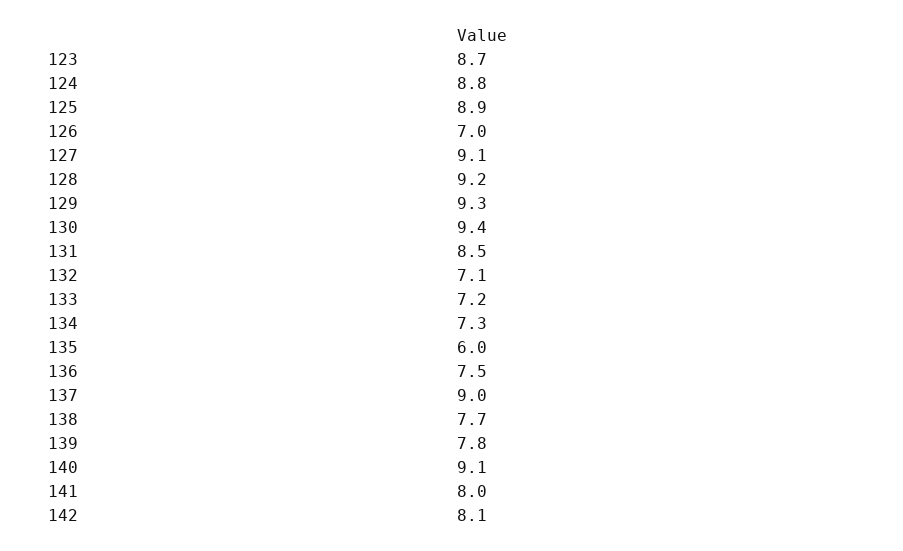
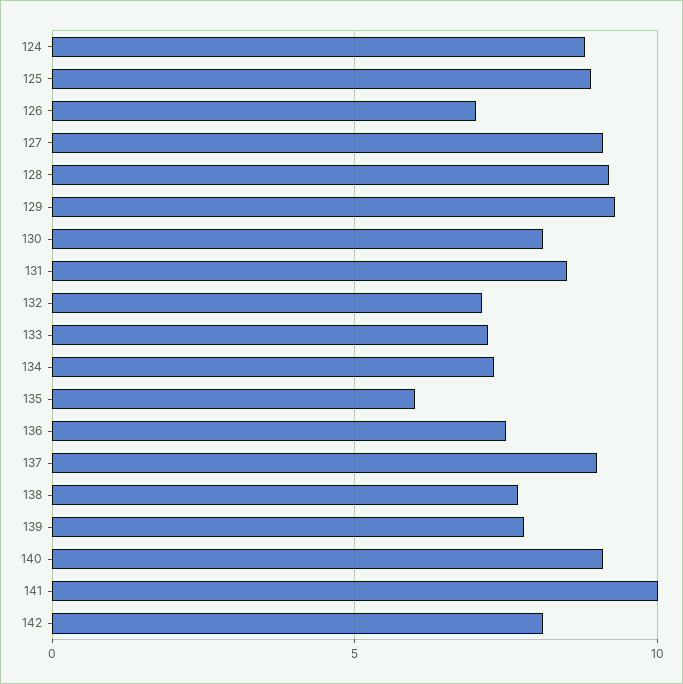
  {
-   "123": 8.7,
    "124": 8.8,
    "125": 8.9,
    "126": 7,
    "127": 9.1,
    "128": 9.2,
    "129": 9.3,
-   "130": 9.4,
+   "130": 8,
    "131": 8.5,
    "132": 7.1,
    "133": 7.2,
    "134": 7.3,
    "135": 6,
    "136": 7.5,
    "137": 9,
    "138": 7.7,
    "139": 7.8,
    "140": 9.1,
-   "141": 8,
+   "141": 10,
    "142": 8.1
  }

